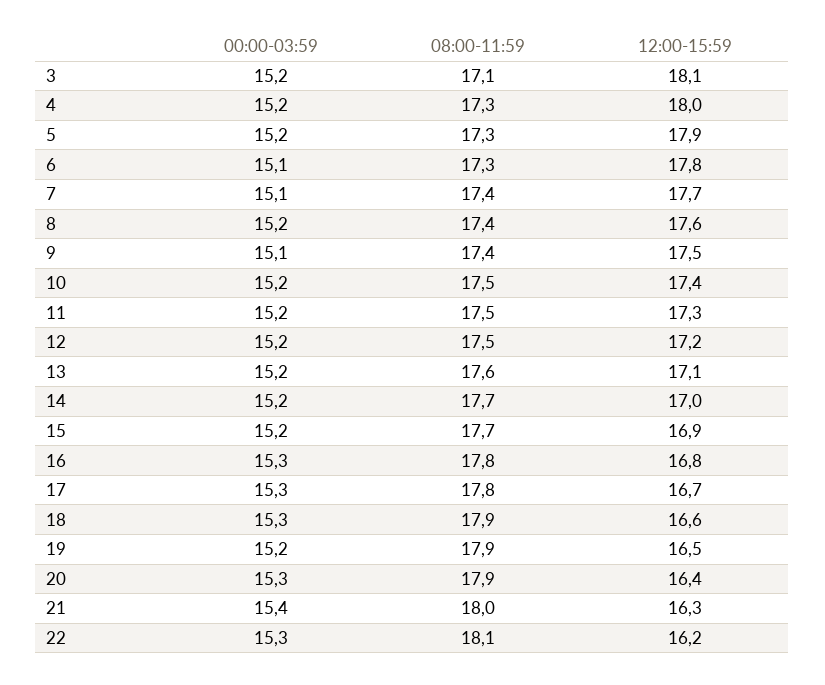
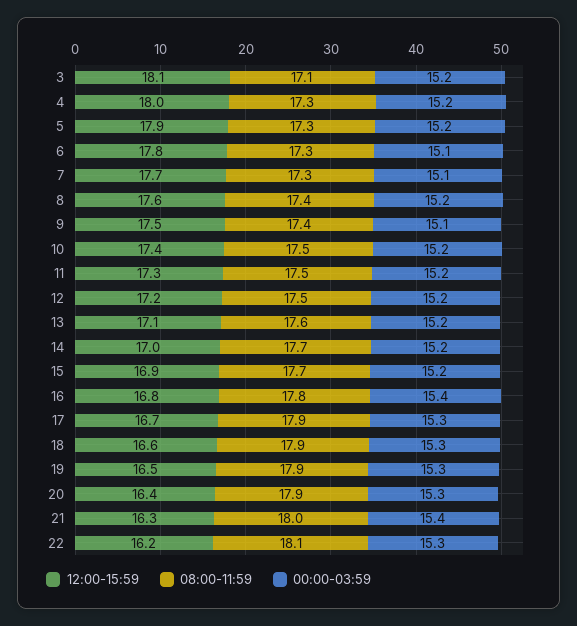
  {
    "00:00-03:59": {
      "3": 15.2,
      "4": 15.2,
      "5": 15.2,
      "6": 15.1,
      "7": 15.1,
      "8": 15.2,
      "9": 15.1,
      "10": 15.2,
      "11": 15.2,
      "12": 15.2,
      "13": 15.2,
      "14": 15.2,
      "15": 15.2,
-     "16": 15.3,
+     "16": 15.4,
      "17": 15.3,
      "18": 15.3,
-     "19": 15.2,
+     "19": 15.3,
      "20": 15.3,
      "21": 15.4,
      "22": 15.3
    },
    "08:00-11:59": {
      "3": 17.1,
      "4": 17.3,
      "5": 17.3,
      "6": 17.3,
-     "7": 17.4,
+     "7": 17.3,
      "8": 17.4,
      "9": 17.4,
      "10": 17.5,
      "11": 17.5,
      "12": 17.5,
      "13": 17.6,
      "14": 17.7,
      "15": 17.7,
      "16": 17.8,
-     "17": 17.8,
+     "17": 17.9,
      "18": 17.9,
      "19": 17.9,
      "20": 17.9,
      "21": 18,
      "22": 18.1
    },
    "12:00-15:59": {
      "3": 18.1,
      "4": 18,
      "5": 17.9,
      "6": 17.8,
      "7": 17.7,
      "8": 17.6,
      "9": 17.5,
      "10": 17.4,
      "11": 17.3,
      "12": 17.2,
      "13": 17.1,
      "14": 17,
      "15": 16.9,
      "16": 16.8,
      "17": 16.7,
      "18": 16.6,
      "19": 16.5,
      "20": 16.4,
      "21": 16.3,
      "22": 16.2
    }
  }

